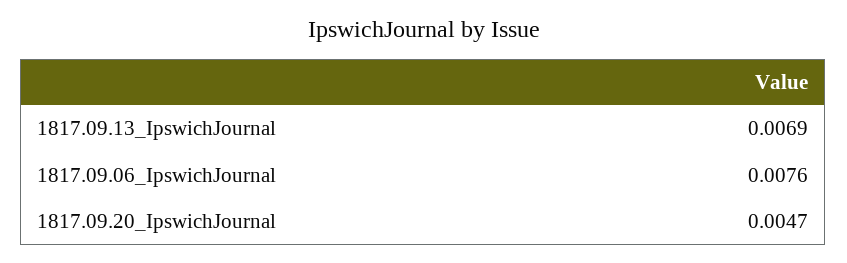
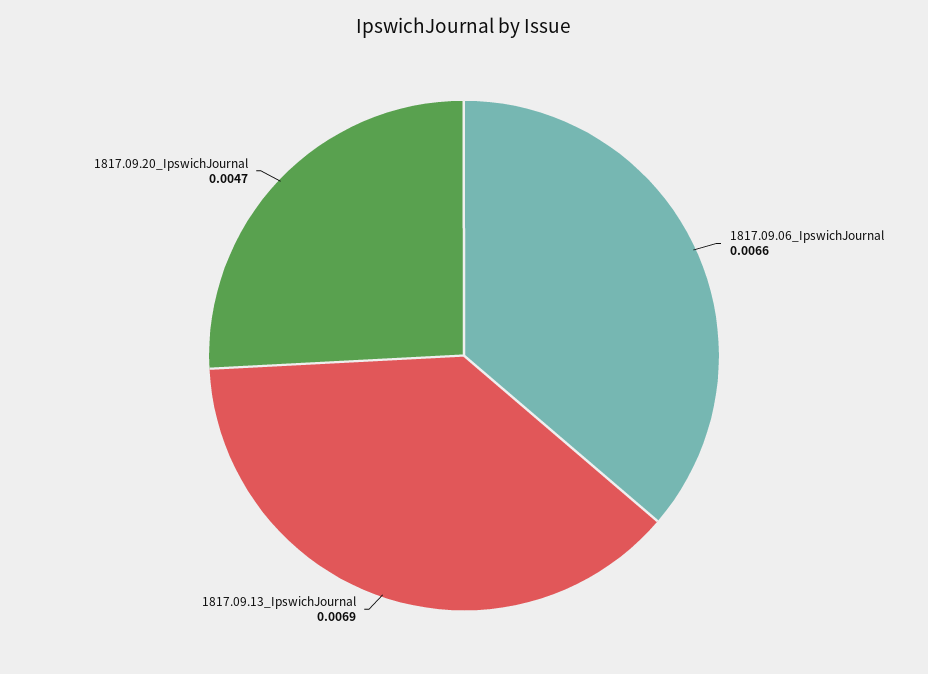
  {
    "1817.09.13_IpswichJournal": 0.0069,
-   "1817.09.06_IpswichJournal": 0.0076,
+   "1817.09.06_IpswichJournal": 0.0066,
    "1817.09.20_IpswichJournal": 0.0047
  }

